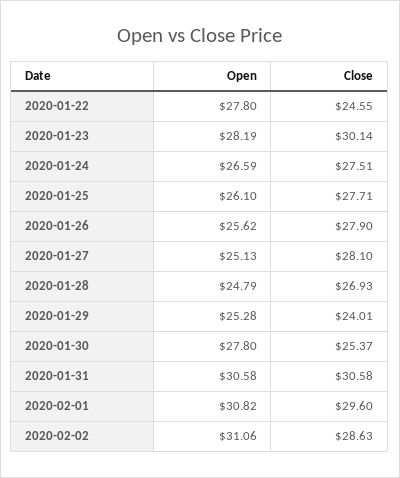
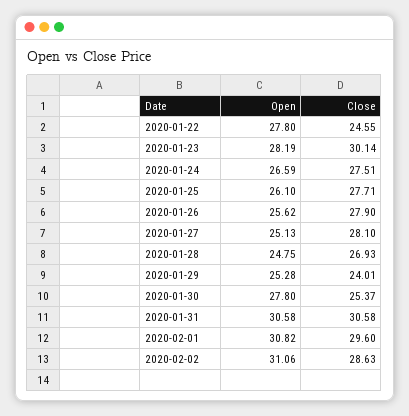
  {
    "Open": {
      "2020-01-22": 27.8,
      "2020-01-23": 28.19,
      "2020-01-24": 26.59,
      "2020-01-25": 26.1,
      "2020-01-26": 25.62,
      "2020-01-27": 25.13,
-     "2020-01-28": 24.79,
+     "2020-01-28": 24.75,
      "2020-01-29": 25.28,
      "2020-01-30": 27.8,
      "2020-01-31": 30.58,
      "2020-02-01": 30.82,
      "2020-02-02": 31.06
    },
    "Close": {
      "2020-01-22": 24.55,
      "2020-01-23": 30.14,
      "2020-01-24": 27.51,
      "2020-01-25": 27.71,
      "2020-01-26": 27.9,
      "2020-01-27": 28.1,
      "2020-01-28": 26.93,
      "2020-01-29": 24.01,
      "2020-01-30": 25.37,
      "2020-01-31": 30.58,
      "2020-02-01": 29.6,
      "2020-02-02": 28.63
    }
  }

